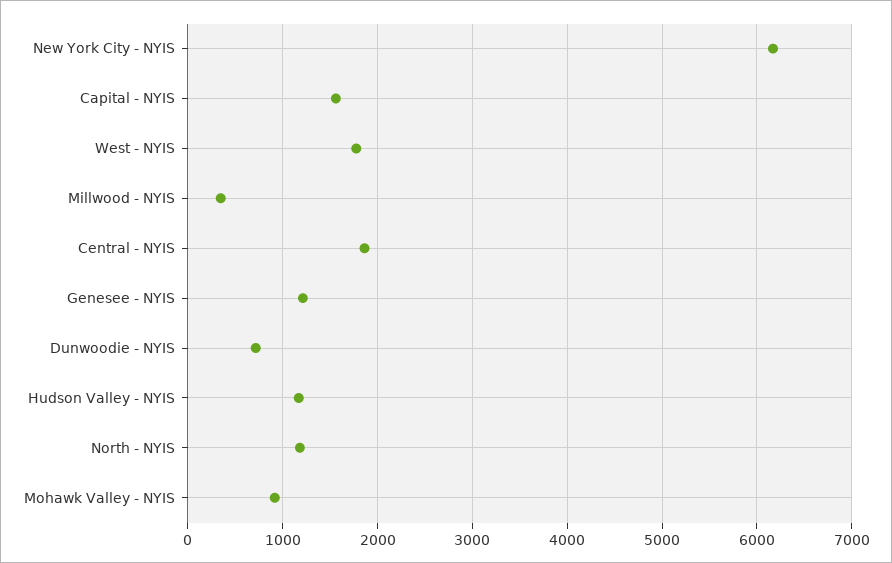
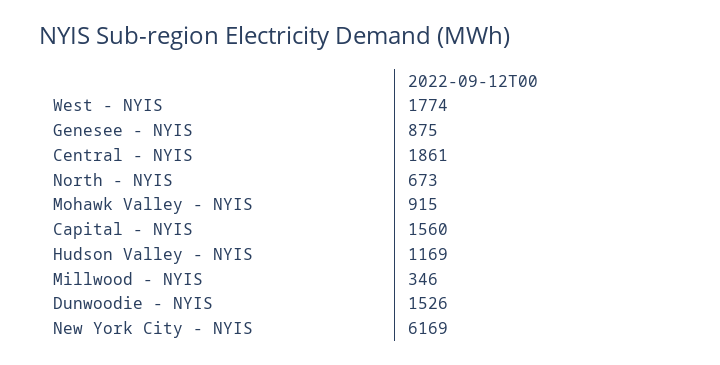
  {
    "New York City - NYIS": 6169,
    "Capital - NYIS": 1560,
    "West - NYIS": 1774,
    "Millwood - NYIS": 346,
    "Central - NYIS": 1861,
-   "Genesee - NYIS": 1200,
+   "Genesee - NYIS": 875,
-   "Dunwoodie - NYIS": 700,
+   "Dunwoodie - NYIS": 1526,
    "Hudson Valley - NYIS": 1169,
-   "North - NYIS": 1200,
+   "North - NYIS": 673,
    "Mohawk Valley - NYIS": 915
  }

